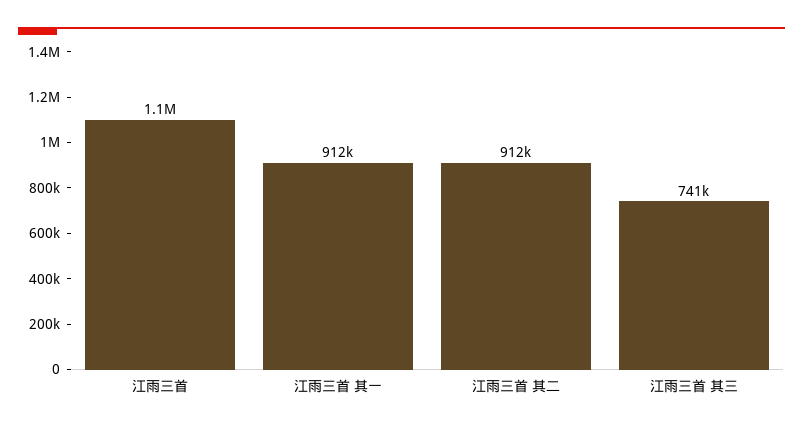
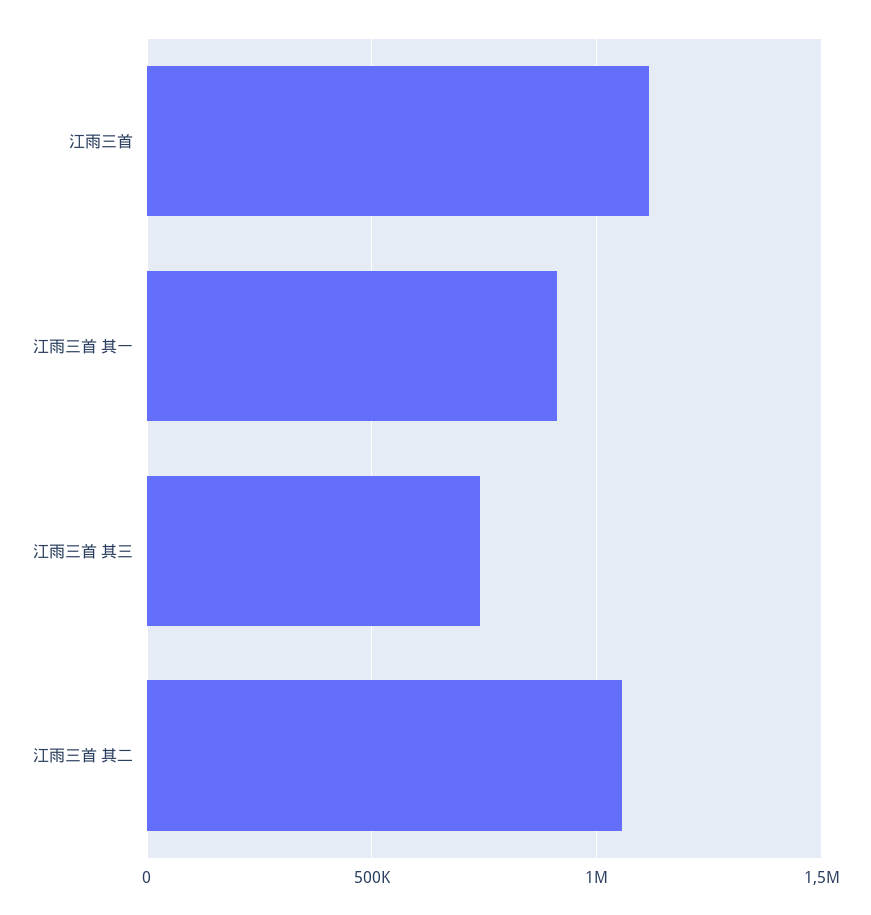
  {
    "江雨三首": 1100000,
    "江雨三首 其一": 912000,
-   "江雨三首 其二": 912000,
+   "江雨三首 其二": 1050000,
    "江雨三首 其三": 741000
  }

